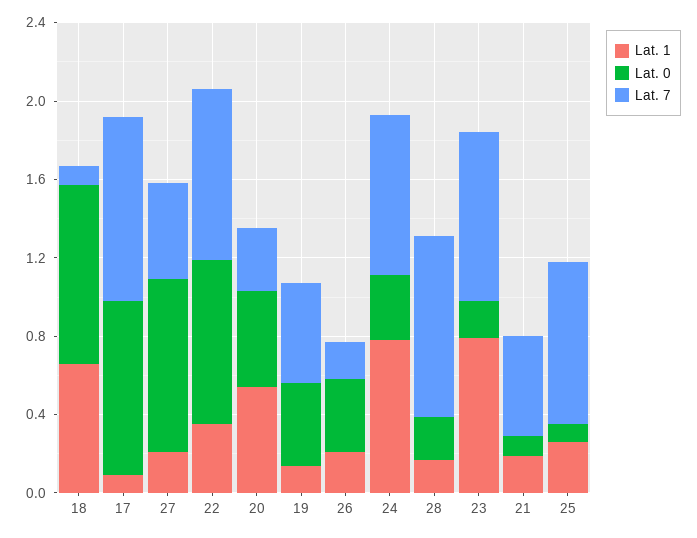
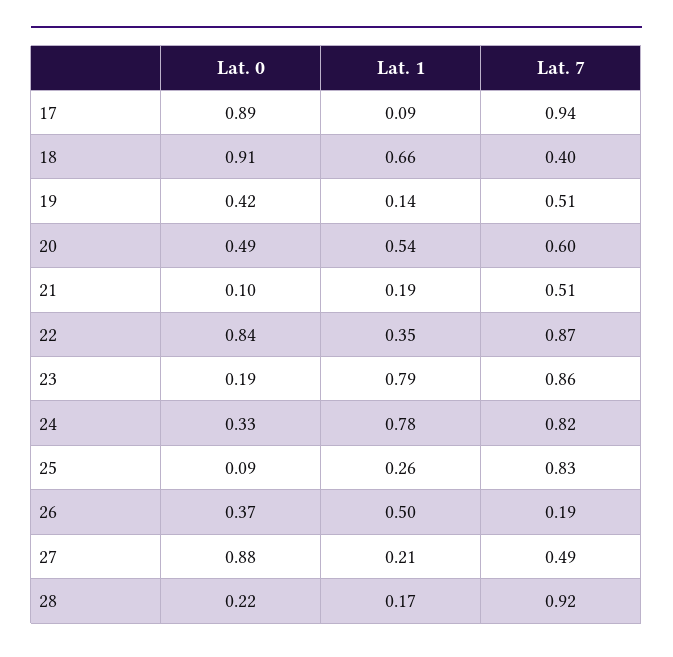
  {
    "Lat. 1": {
      "18": 0.66,
      "17": 0.09,
      "27": 0.21,
      "22": 0.35,
      "20": 0.54,
      "19": 0.14,
-     "26": 0.2,
+     "26": 0.5,
      "24": 0.78,
      "28": 0.17,
      "23": 0.79,
      "21": 0.19,
      "25": 0.26
    },
    "Lat. 0": {
      "18": 0.91,
      "17": 0.89,
      "27": 0.88,
      "22": 0.84,
      "20": 0.49,
      "19": 0.42,
      "26": 0.37,
      "24": 0.33,
      "28": 0.22,
      "23": 0.19,
      "21": 0.1,
      "25": 0.09
    },
    "Lat. 7": {
-     "18": 0.1,
+     "18": 0.4,
      "17": 0.94,
      "27": 0.49,
      "22": 0.87,
-     "20": 0.3,
+     "20": 0.6,
      "19": 0.51,
      "26": 0.19,
      "24": 0.82,
      "28": 0.92,
      "23": 0.86,
      "21": 0.51,
      "25": 0.83
    }
  }

